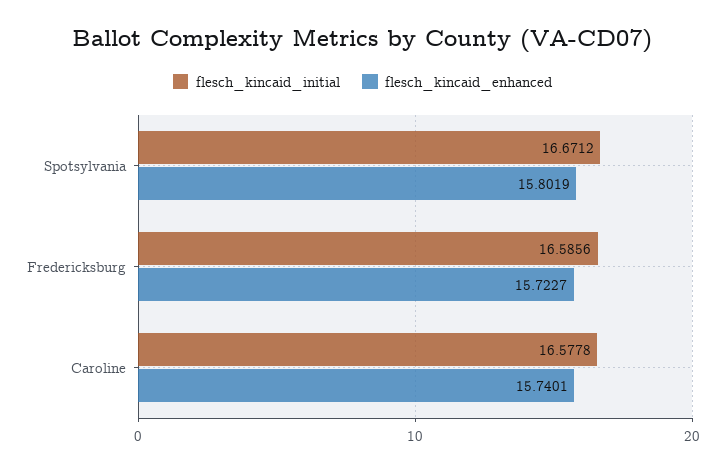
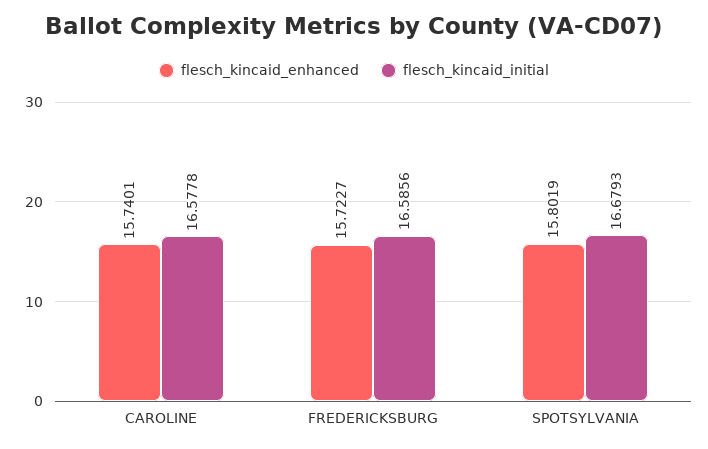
  {
    "flesch_kincaid_initial": {
-     "Spotsylvania": 16.6712,
+     "Spotsylvania": 16.6793,
      "Fredericksburg": 16.5856,
      "Caroline": 16.5778
    },
    "flesch_kincaid_enhanced": {
      "Spotsylvania": 15.8019,
      "Fredericksburg": 15.7227,
      "Caroline": 15.7401
    }
  }

